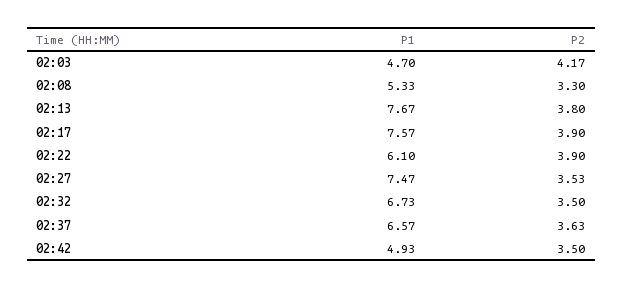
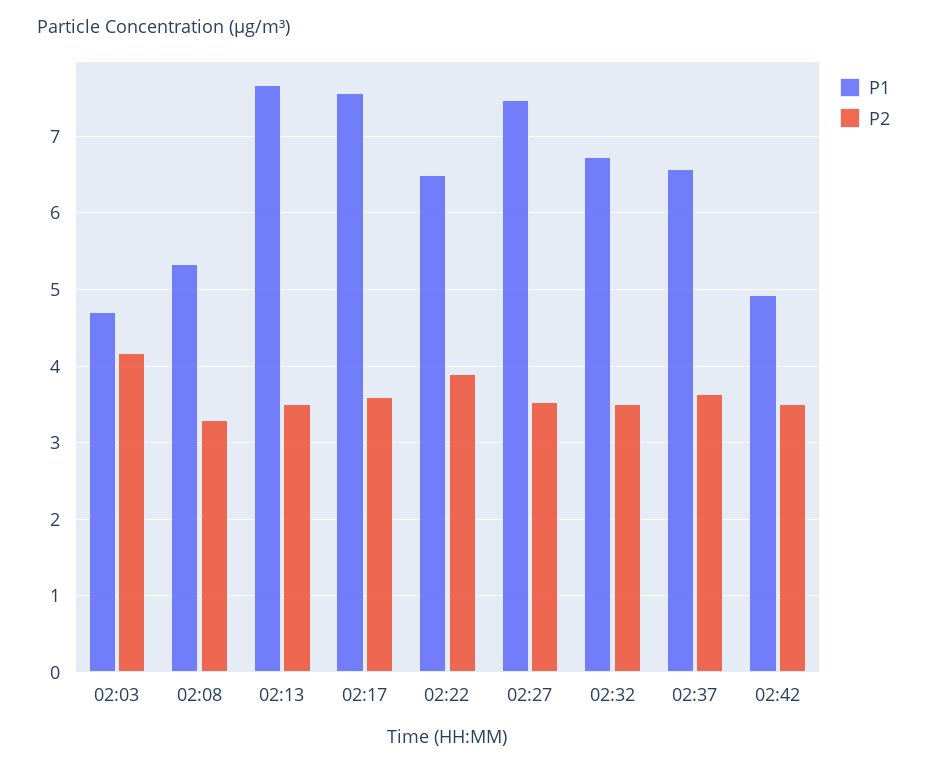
  {
    "P1": {
      "02:03": 4.7,
      "02:08": 5.33,
      "02:13": 7.67,
      "02:17": 7.57,
-     "02:22": 6.1,
+     "02:22": 6.5,
      "02:27": 7.47,
      "02:32": 6.73,
      "02:37": 6.57,
      "02:42": 4.93
    },
    "P2": {
      "02:03": 4.17,
      "02:08": 3.3,
-     "02:13": 3.8,
+     "02:13": 3.5,
-     "02:17": 3.9,
+     "02:17": 3.6,
      "02:22": 3.9,
      "02:27": 3.53,
      "02:32": 3.5,
      "02:37": 3.63,
      "02:42": 3.5
    }
  }

